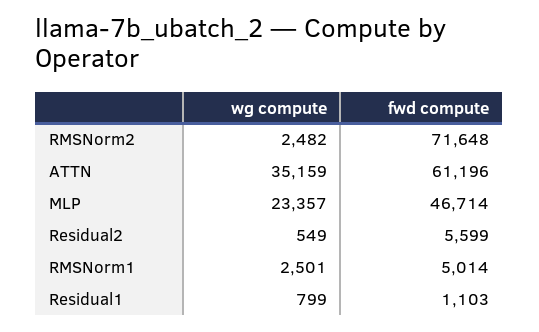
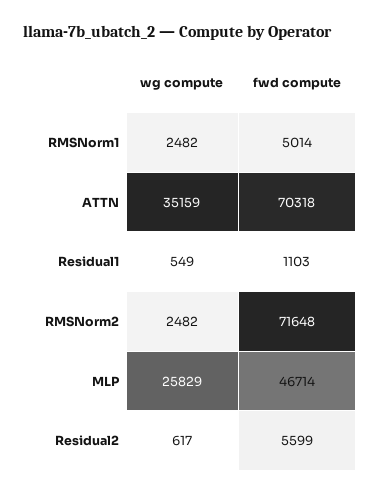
  {
    "wg compute": {
      "RMSNorm2": 2482,
      "ATTN": 35159,
-     "MLP": 23357,
+     "MLP": 25829,
-     "Residual2": 549,
+     "Residual2": 617,
-     "RMSNorm1": 2501,
+     "RMSNorm1": 2482,
-     "Residual1": 799
+     "Residual1": 549
    },
    "fwd compute": {
      "RMSNorm2": 71648,
-     "ATTN": 61196,
+     "ATTN": 70318,
      "MLP": 46714,
      "Residual2": 5599,
      "RMSNorm1": 5014,
      "Residual1": 1103
    }
  }

